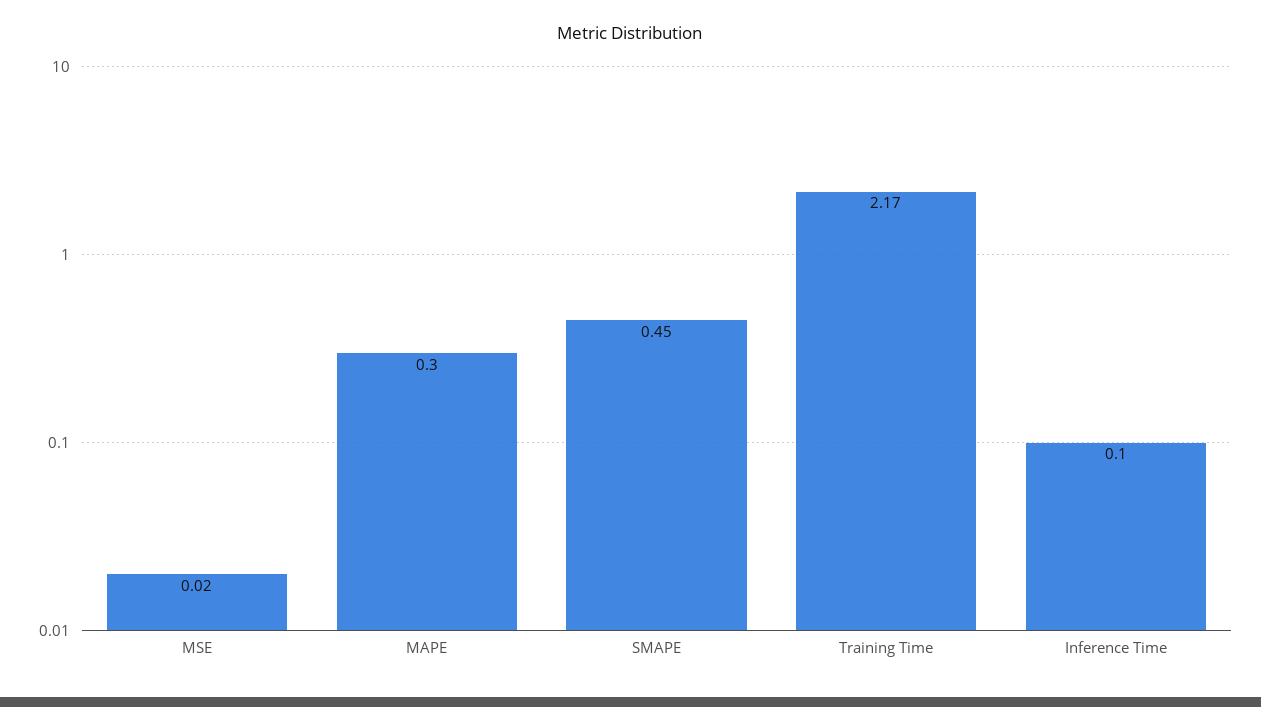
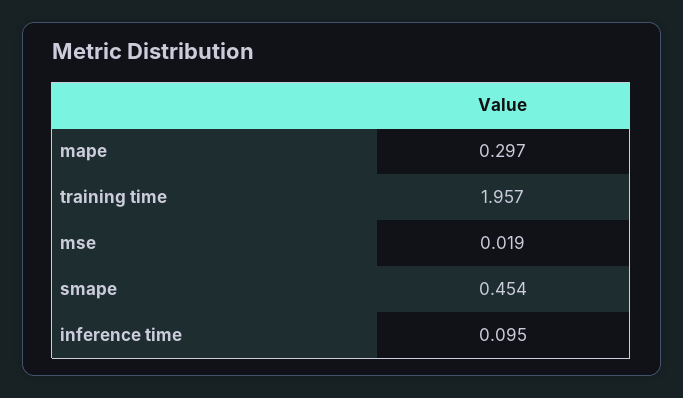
  {
    "MSE": 0.019,
    "MAPE": 0.297,
    "SMAPE": 0.454,
-   "Training Time": 2.17,
+   "Training Time": 1.957,
    "Inference Time": 0.095
  }

